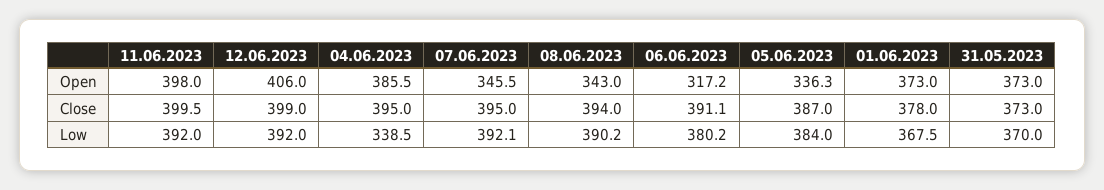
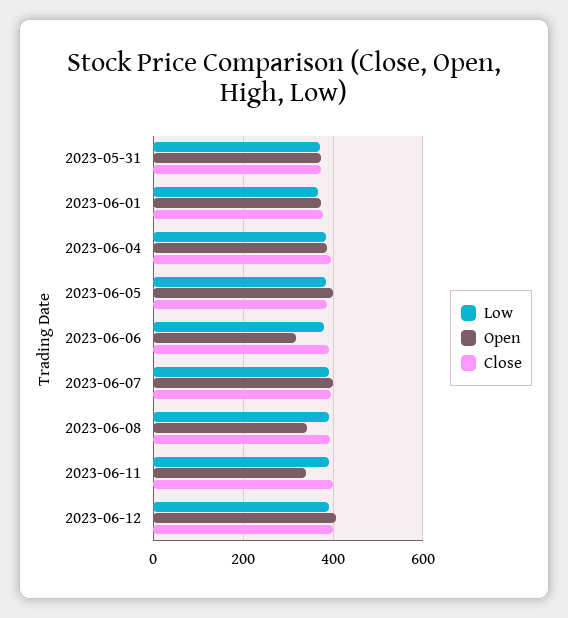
  {
    "Open": {
-     "11.06.2023": 398,
+     "11.06.2023": 340,
      "12.06.2023": 406,
      "04.06.2023": 385.5,
-     "07.06.2023": 345.5,
+     "07.06.2023": 400,
      "08.06.2023": 343,
      "06.06.2023": 317.2,
-     "05.06.2023": 336.3,
+     "05.06.2023": 400,
      "01.06.2023": 373,
      "31.05.2023": 373
    },
    "Close": {
      "11.06.2023": 399.5,
      "12.06.2023": 399,
      "04.06.2023": 395,
      "07.06.2023": 395,
      "08.06.2023": 394,
      "06.06.2023": 391.1,
      "05.06.2023": 387,
      "01.06.2023": 378,
      "31.05.2023": 373
    },
    "Low": {
      "11.06.2023": 392,
      "12.06.2023": 392,
-     "04.06.2023": 338.5,
+     "04.06.2023": 380,
      "07.06.2023": 392.1,
      "08.06.2023": 390.2,
      "06.06.2023": 380.2,
      "05.06.2023": 384,
      "01.06.2023": 367.5,
      "31.05.2023": 370
    }
  }

